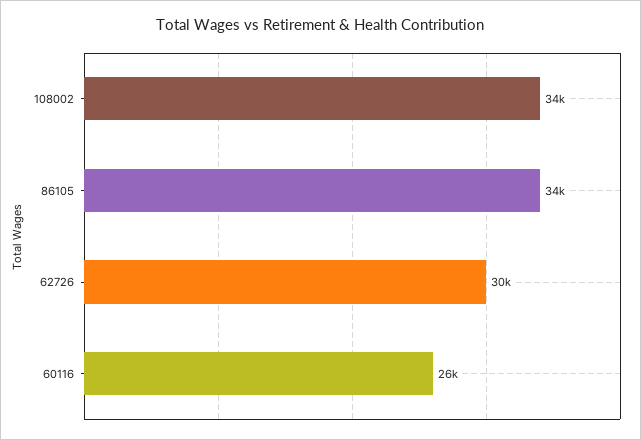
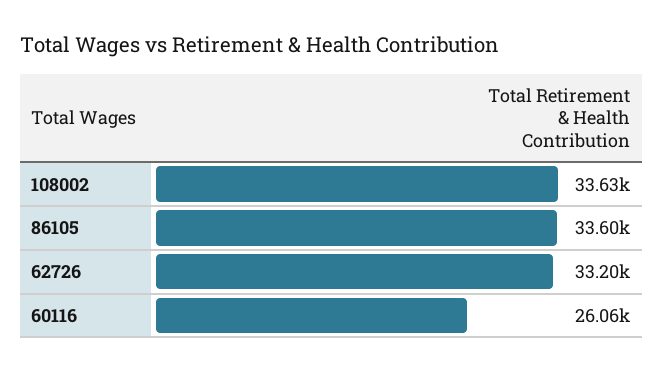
  {
    "108002": 33630,
    "86105": 33600,
-   "62726": 30000,
+   "62726": 33200,
    "60116": 26060
  }

